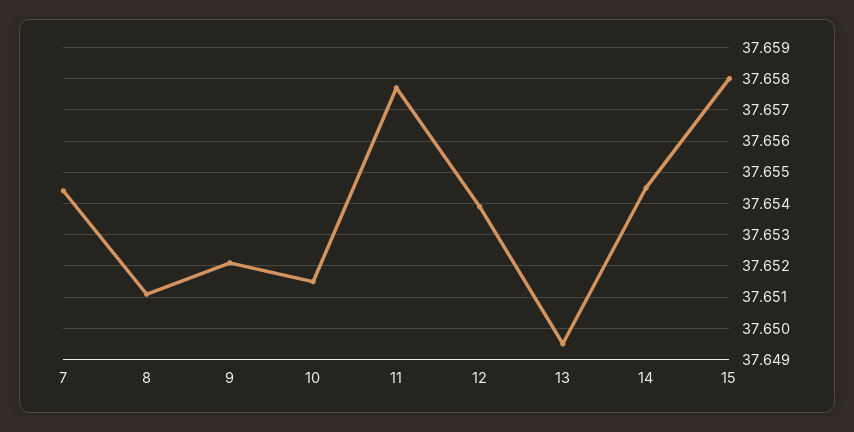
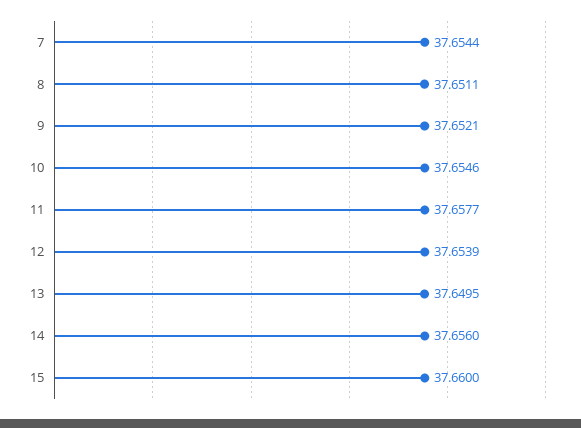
  {
    "7": 37.6544,
    "8": 37.6511,
    "9": 37.6521,
-   "10": 37.6515,
+   "10": 37.6546,
    "11": 37.6577,
    "12": 37.6539,
    "13": 37.6495,
-   "14": 37.6545,
+   "14": 37.656,
-   "15": 37.658
+   "15": 37.66
  }

